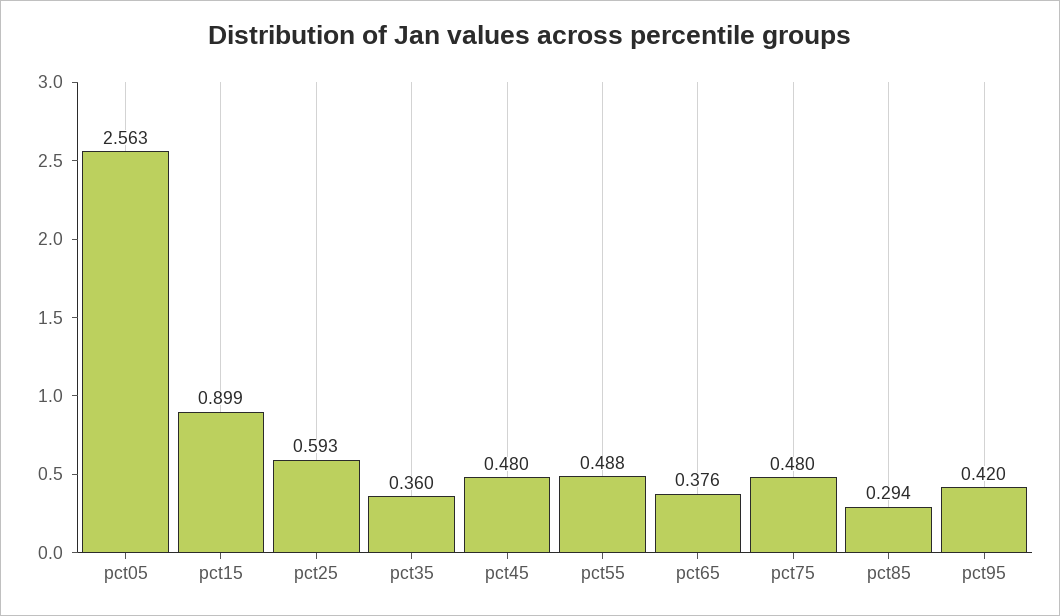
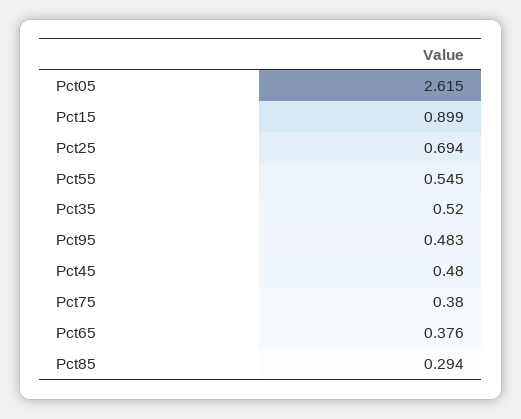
  {
-   "pct05": 2.563,
+   "pct05": 2.615,
    "pct15": 0.899,
-   "pct25": 0.593,
+   "pct25": 0.694,
-   "pct35": 0.36,
+   "pct35": 0.52,
    "pct45": 0.48,
-   "pct55": 0.488,
+   "pct55": 0.545,
    "pct65": 0.376,
-   "pct75": 0.48,
+   "pct75": 0.38,
    "pct85": 0.294,
-   "pct95": 0.42
+   "pct95": 0.483
  }

